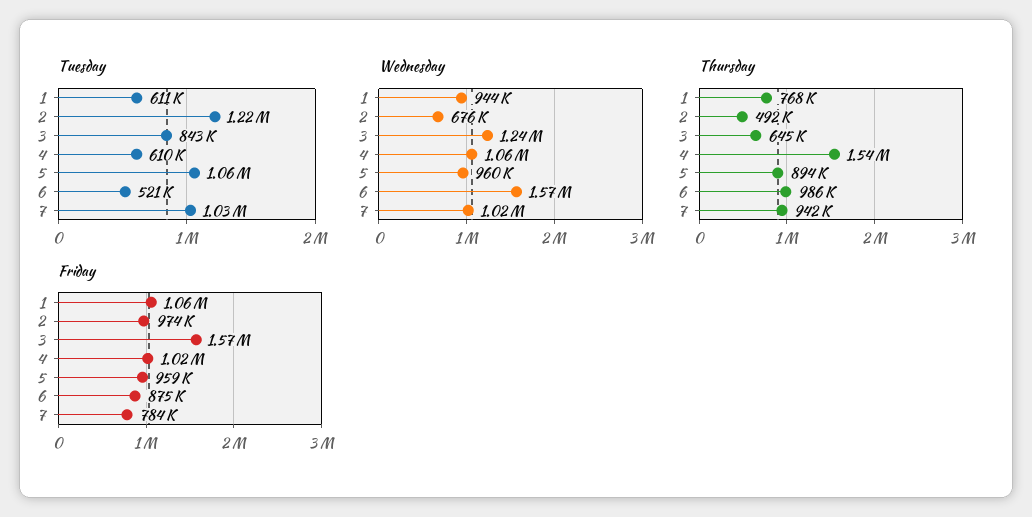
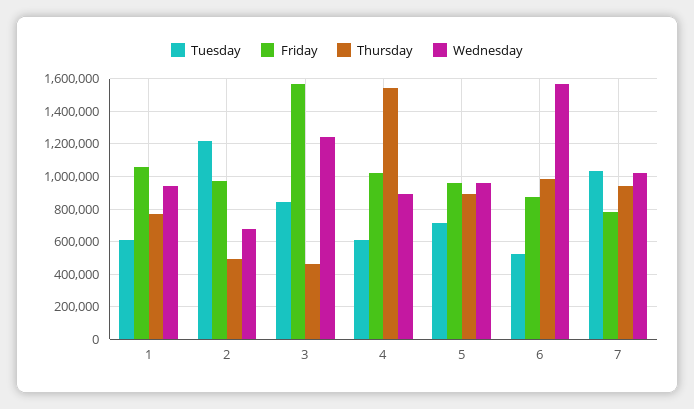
  {
    "Tuesday": {
      "1": 611000,
      "2": 1220000,
      "3": 843000,
      "4": 610000,
-     "5": 1060000,
+     "5": 700000,
      "6": 521000,
      "7": 1030000
    },
    "Wednesday": {
      "1": 944000,
      "2": 676000,
      "3": 1240000,
-     "4": 1060000,
+     "4": 900000,
      "5": 960000,
      "6": 1570000,
      "7": 1020000
    },
    "Thursday": {
      "1": 768000,
      "2": 492000,
-     "3": 645000,
+     "3": 450000,
      "4": 1540000,
      "5": 894000,
      "6": 986000,
      "7": 942000
    },
    "Friday": {
      "1": 1060000,
      "2": 974000,
      "3": 1570000,
      "4": 1020000,
      "5": 959000,
      "6": 875000,
      "7": 784000
    }
  }

